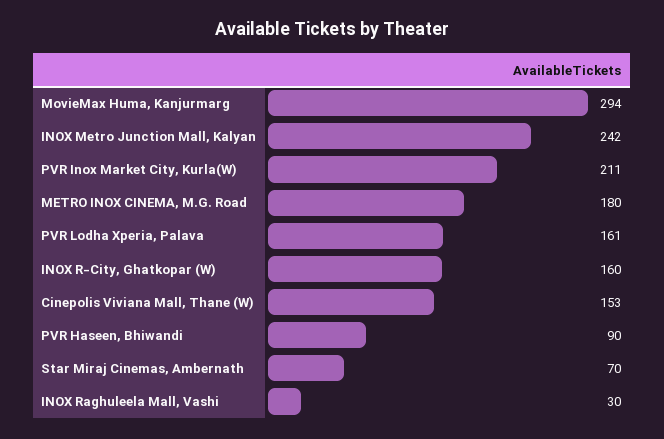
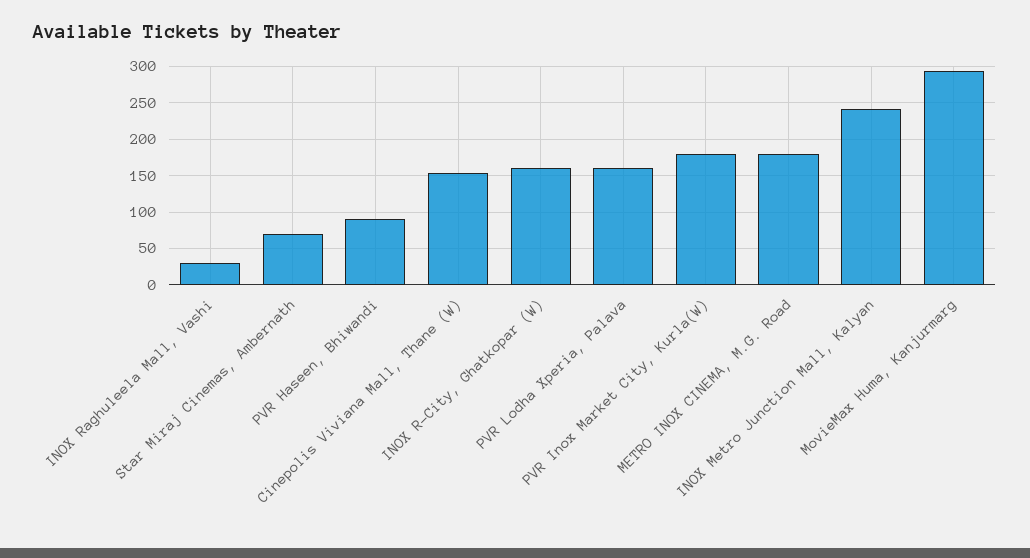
  {
    "MovieMax Huma, Kanjurmarg": 294,
    "INOX Metro Junction Mall, Kalyan": 242,
-   "PVR Inox Market City, Kurla(W)": 211,
+   "PVR Inox Market City, Kurla(W)": 180,
    "METRO INOX CINEMA, M.G. Road": 180,
    "PVR Lodha Xperia, Palava": 161,
    "INOX R-City, Ghatkopar (W)": 160,
    "Cinepolis Viviana Mall, Thane (W)": 153,
    "PVR Haseen, Bhiwandi": 90,
    "Star Miraj Cinemas, Ambernath": 70,
    "INOX Raghuleela Mall, Vashi": 30
  }

